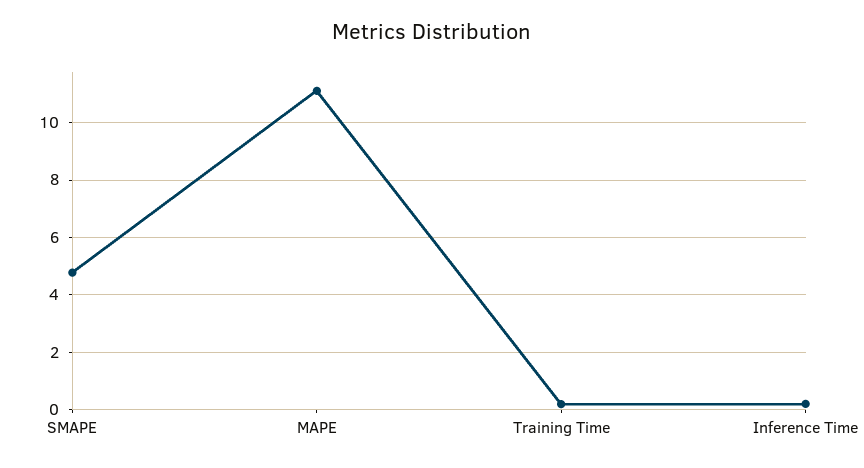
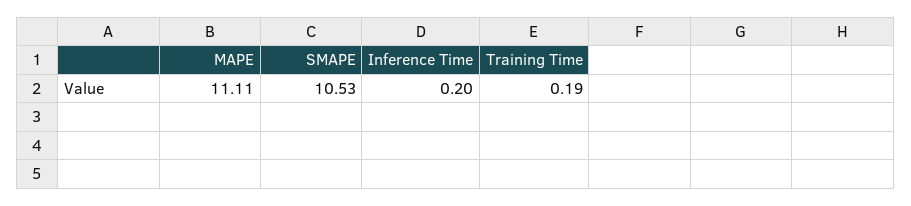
  {
-   "SMAPE": 4.75,
+   "SMAPE": 10.53,
    "MAPE": 11.11,
    "Training Time": 0.19,
    "Inference Time": 0.2
  }

